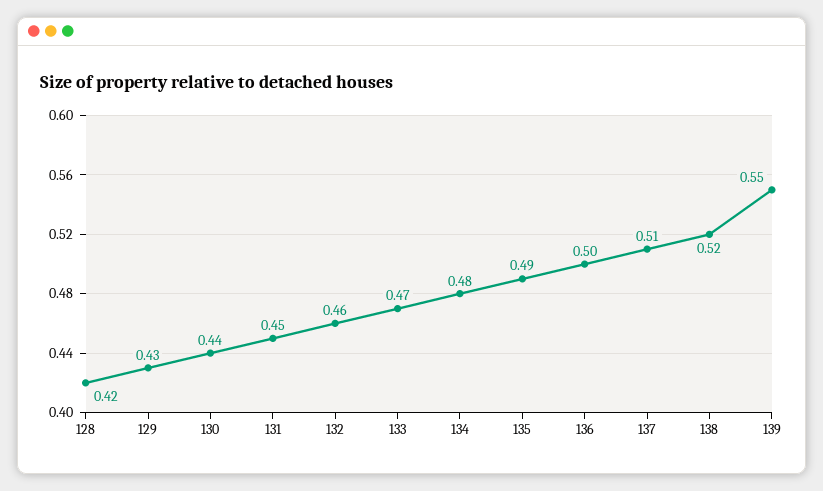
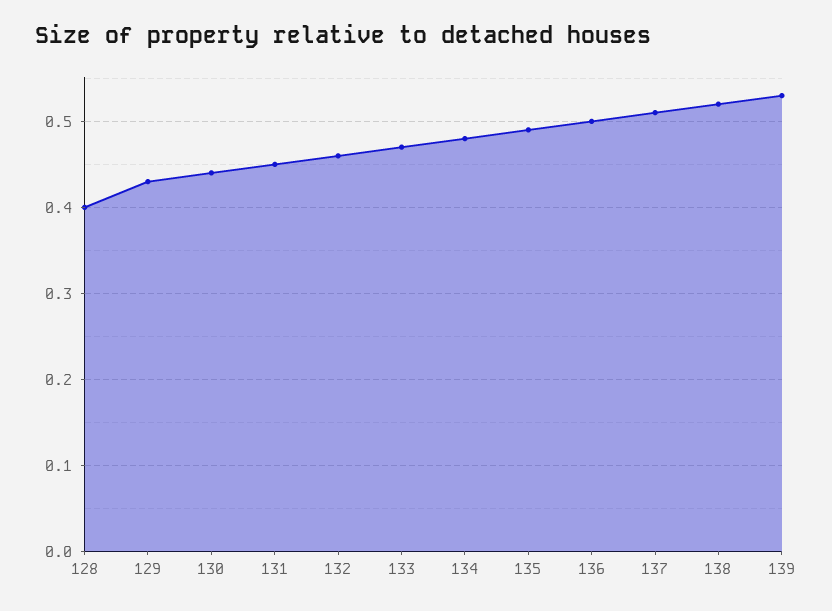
  {
-   "128": 0.42,
+   "128": 0.4,
    "129": 0.43,
    "130": 0.44,
    "131": 0.45,
    "132": 0.46,
    "133": 0.47,
    "134": 0.48,
    "135": 0.49,
    "136": 0.5,
    "137": 0.51,
    "138": 0.52,
-   "139": 0.55
+   "139": 0.53
  }

